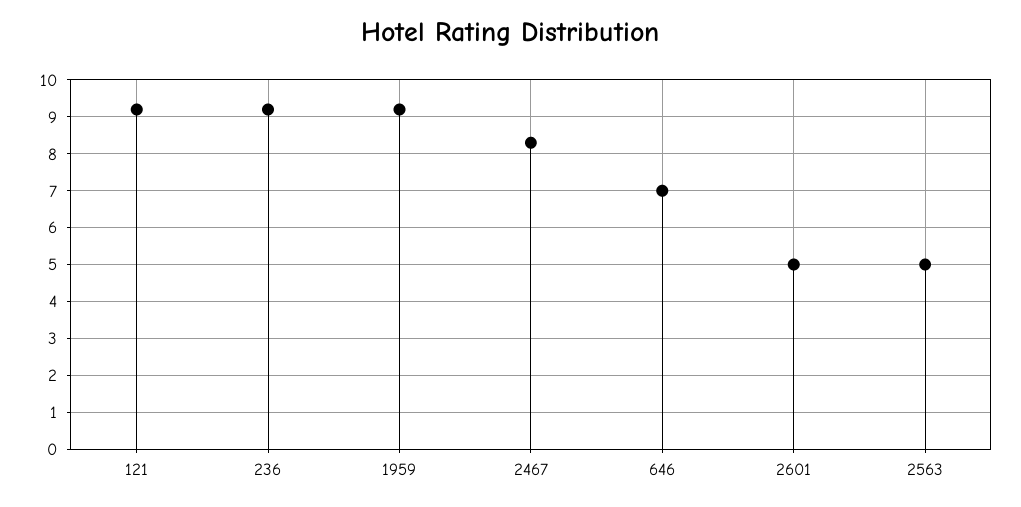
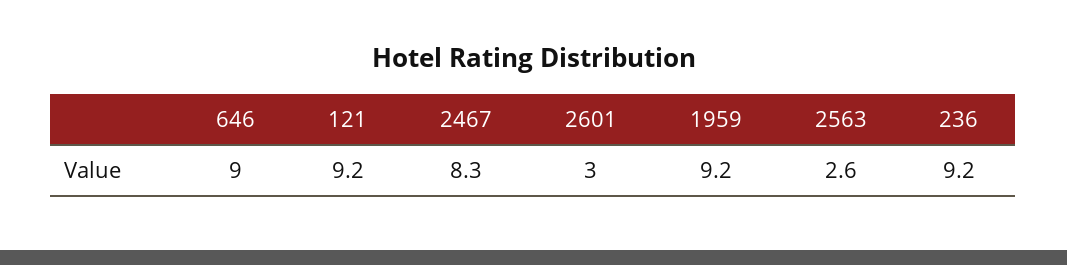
  {
    "121": 9.2,
    "236": 9.2,
    "1959": 9.2,
    "2467": 8.3,
-   "646": 7,
+   "646": 9,
-   "2601": 5,
+   "2601": 3,
-   "2563": 5
+   "2563": 2.6
  }

